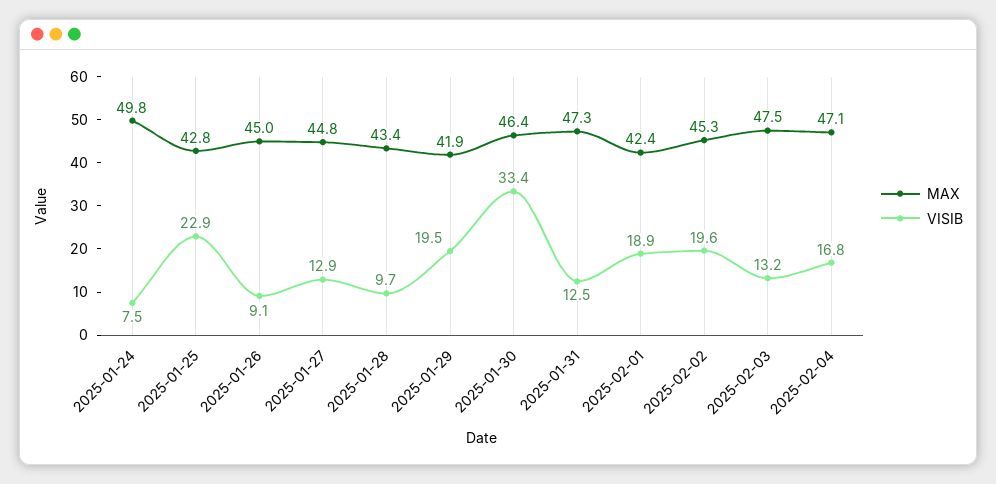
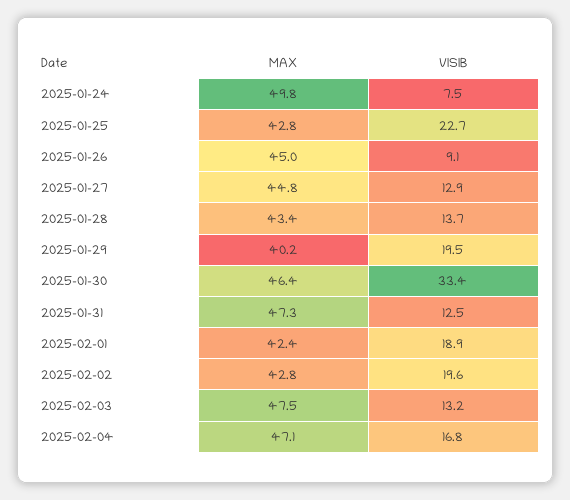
  {
    "MAX": {
      "2025-01-24": 49.8,
      "2025-01-25": 42.8,
      "2025-01-26": 45,
      "2025-01-27": 44.8,
      "2025-01-28": 43.4,
-     "2025-01-29": 41.9,
+     "2025-01-29": 40.2,
      "2025-01-30": 46.4,
      "2025-01-31": 47.3,
      "2025-02-01": 42.4,
-     "2025-02-02": 45.3,
+     "2025-02-02": 42.8,
      "2025-02-03": 47.5,
      "2025-02-04": 47.1
    },
    "VISIB": {
      "2025-01-24": 7.5,
-     "2025-01-25": 22.9,
+     "2025-01-25": 22.7,
      "2025-01-26": 9.1,
      "2025-01-27": 12.9,
-     "2025-01-28": 9.7,
+     "2025-01-28": 13.7,
      "2025-01-29": 19.5,
      "2025-01-30": 33.4,
      "2025-01-31": 12.5,
      "2025-02-01": 18.9,
      "2025-02-02": 19.6,
      "2025-02-03": 13.2,
      "2025-02-04": 16.8
    }
  }

